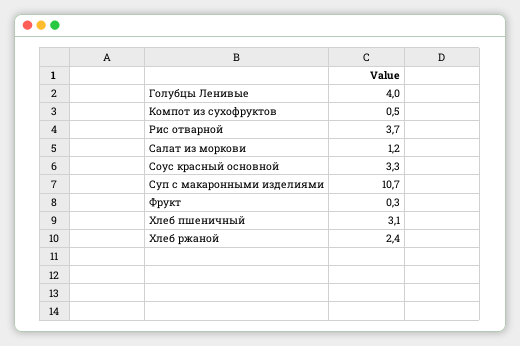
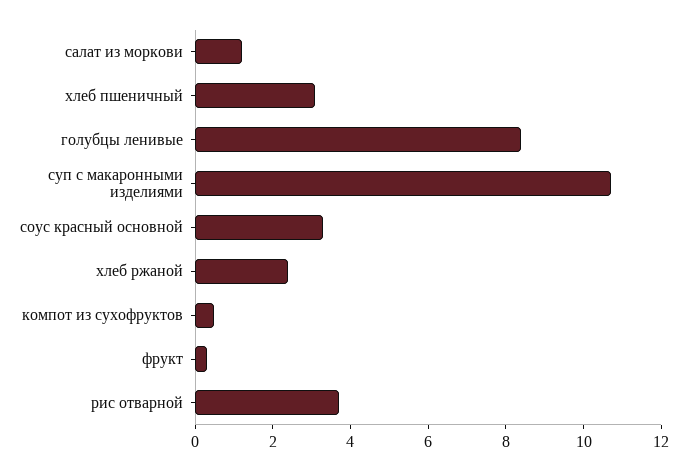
  {
-   "Голубцы Ленивые": 4,
+   "Голубцы Ленивые": 8.5,
    "Компот из сухофруктов": 0.5,
    "Рис отварной": 3.7,
    "Салат из моркови": 1.2,
    "Соус красный основной": 3.3,
    "Суп с макаронными изделиями": 10.7,
    "Фрукт": 0.3,
    "Хлеб пшеничный": 3.1,
    "Хлеб ржаной": 2.4
  }

